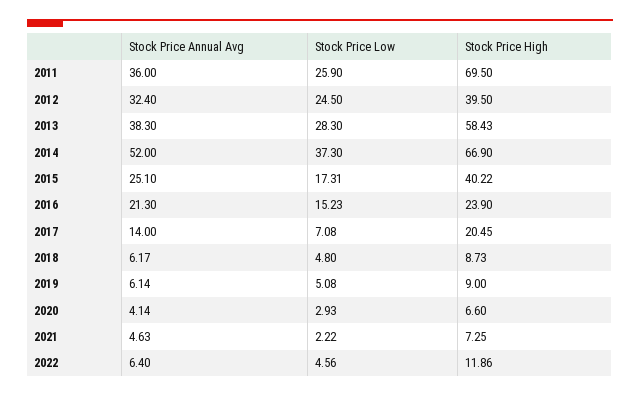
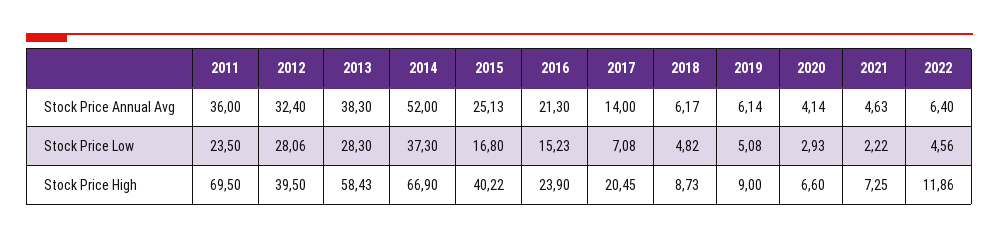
  {
    "Stock Price Annual Avg": {
      "2011": 36,
      "2012": 32.4,
      "2013": 38.3,
      "2014": 52,
-     "2015": 25.1,
+     "2015": 25.13,
      "2016": 21.3,
      "2017": 14,
      "2018": 6.17,
      "2019": 6.14,
      "2020": 4.14,
      "2021": 4.63,
      "2022": 6.4
    },
    "Stock Price Low": {
-     "2011": 25.9,
+     "2011": 23.5,
-     "2012": 24.5,
+     "2012": 28.06,
      "2013": 28.3,
      "2014": 37.3,
-     "2015": 17.31,
+     "2015": 16.8,
      "2016": 15.23,
      "2017": 7.08,
-     "2018": 4.8,
+     "2018": 4.82,
      "2019": 5.08,
      "2020": 2.93,
      "2021": 2.22,
      "2022": 4.56
    },
    "Stock Price High": {
      "2011": 69.5,
      "2012": 39.5,
      "2013": 58.43,
      "2014": 66.9,
      "2015": 40.22,
      "2016": 23.9,
      "2017": 20.45,
      "2018": 8.73,
      "2019": 9,
      "2020": 6.6,
      "2021": 7.25,
      "2022": 11.86
    }
  }

